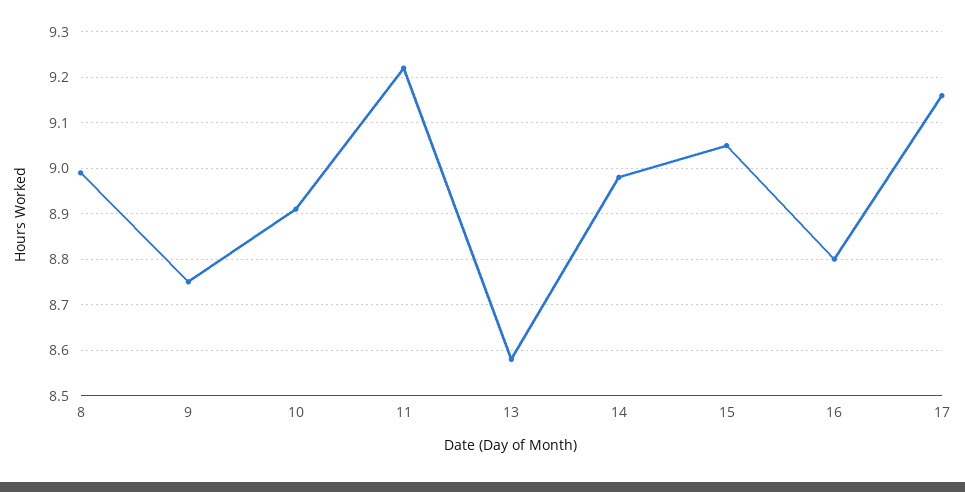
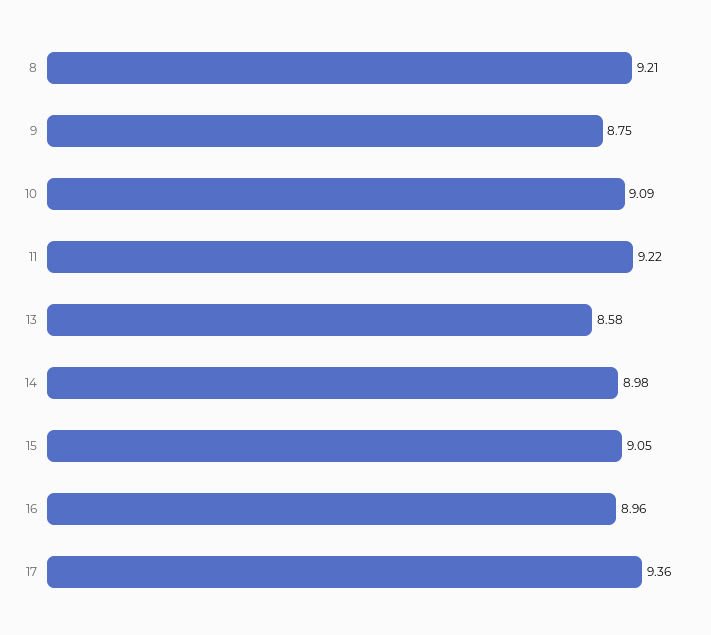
  {
-   "8": 9,
+   "8": 9.21,
    "9": 8.75,
-   "10": 8.9,
+   "10": 9.09,
    "11": 9.22,
    "13": 8.58,
    "14": 8.98,
    "15": 9.05,
-   "16": 8.8,
+   "16": 8.96,
-   "17": 9.15
+   "17": 9.36
  }

